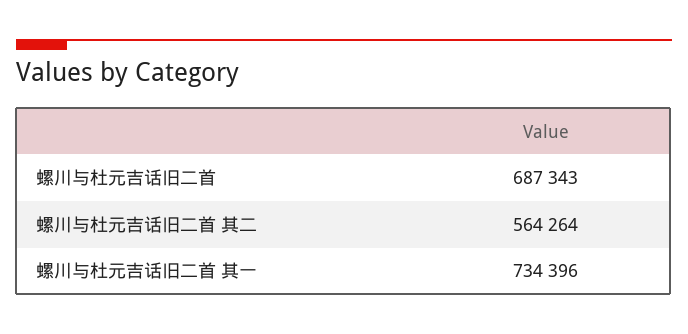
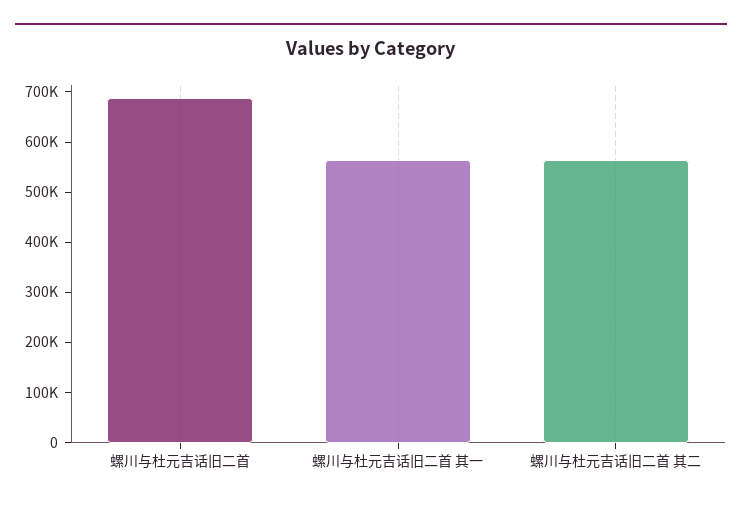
  {
    "螺川与杜元吉话旧二首": 687343,
    "螺川与杜元吉话旧二首 其二": 564264,
-   "螺川与杜元吉话旧二首 其一": 734396
+   "螺川与杜元吉话旧二首 其一": 560000
  }

